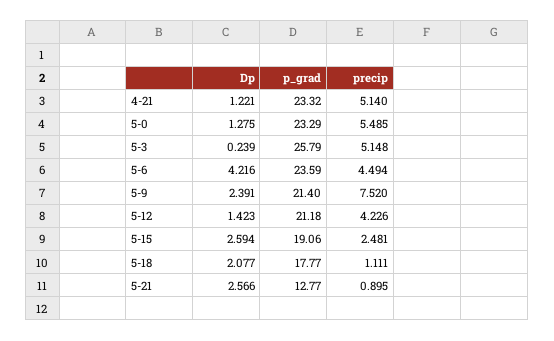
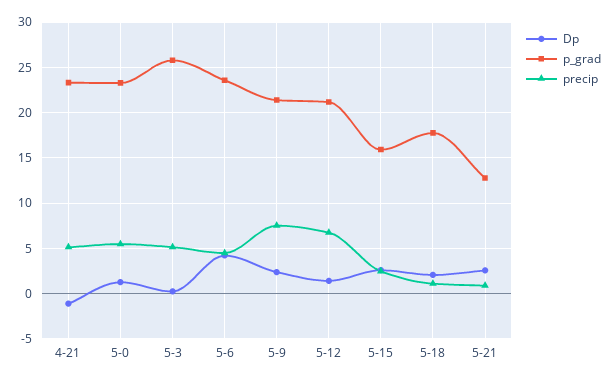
  {
    "Dp": {
-     "4-21": 1.221,
+     "4-21": -1,
      "5-0": 1.275,
      "5-3": 0.239,
      "5-6": 4.216,
      "5-9": 2.391,
      "5-12": 1.423,
      "5-15": 2.594,
      "5-18": 2.077,
      "5-21": 2.566
    },
    "p_grad": {
      "4-21": 23.32,
      "5-0": 23.29,
      "5-3": 25.79,
      "5-6": 23.59,
      "5-9": 21.4,
      "5-12": 21.18,
-     "5-15": 19.06,
+     "5-15": 16,
      "5-18": 17.77,
      "5-21": 12.77
    },
    "precip": {
      "4-21": 5.14,
      "5-0": 5.485,
      "5-3": 5.148,
      "5-6": 4.494,
      "5-9": 7.52,
-     "5-12": 4.226,
+     "5-12": 7,
      "5-15": 2.481,
      "5-18": 1.111,
      "5-21": 0.895
    }
  }

